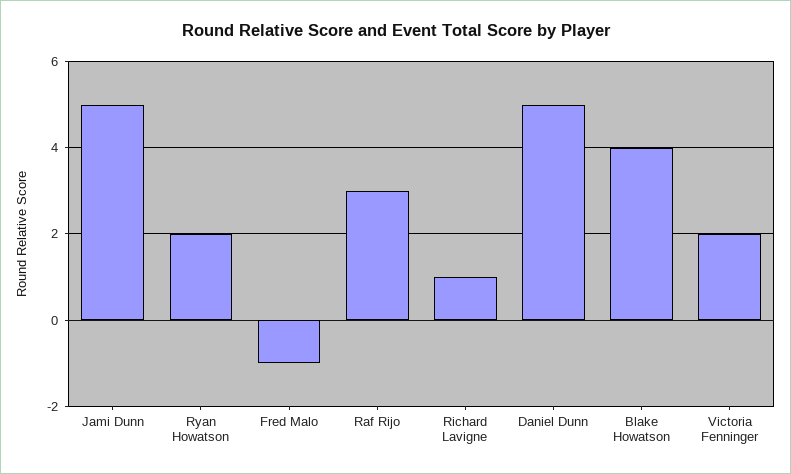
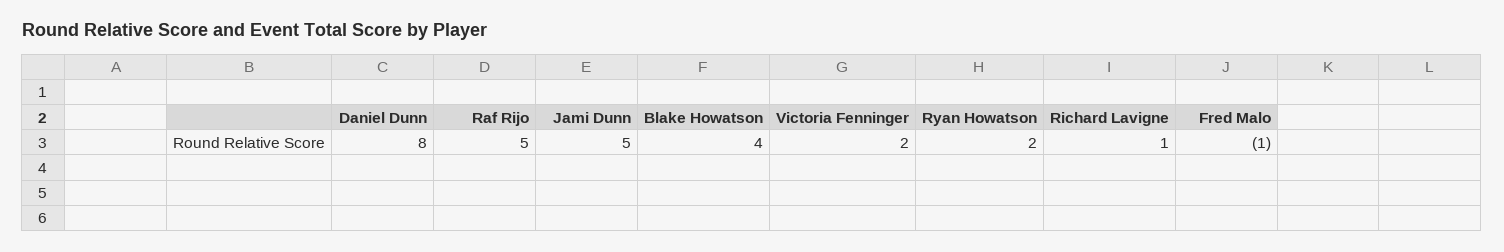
  {
    "Jami Dunn": 5,
    "Ryan Howatson": 2,
    "Fred Malo": -1,
-   "Raf Rijo": 3,
+   "Raf Rijo": 5,
    "Richard Lavigne": 1,
-   "Daniel Dunn": 5,
+   "Daniel Dunn": 8,
    "Blake Howatson": 4,
    "Victoria Fenninger": 2
  }

